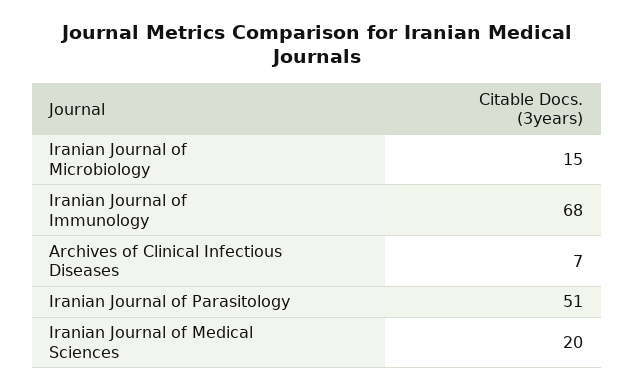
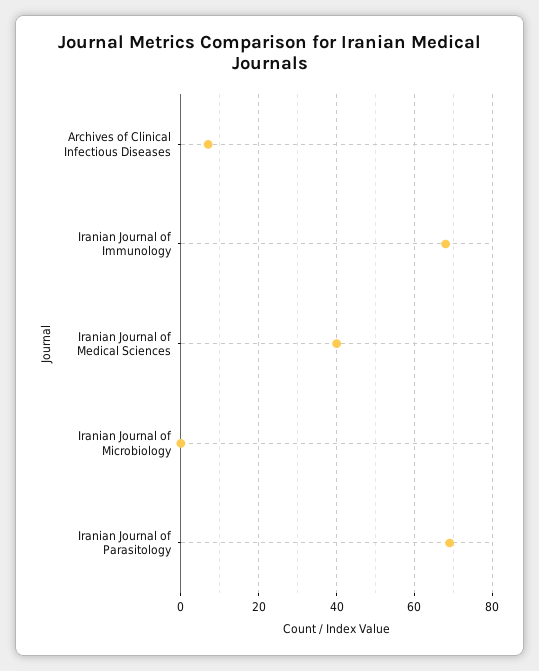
  {
-   "Iranian Journal of Microbiology": 15,
+   "Iranian Journal of Microbiology": 0,
    "Iranian Journal of Immunology": 68,
    "Archives of Clinical Infectious Diseases": 7,
-   "Iranian Journal of Parasitology": 51,
+   "Iranian Journal of Parasitology": 70,
-   "Iranian Journal of Medical Sciences": 20
+   "Iranian Journal of Medical Sciences": 40
  }

